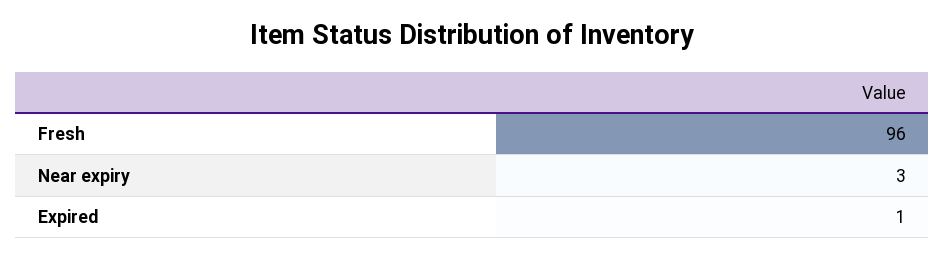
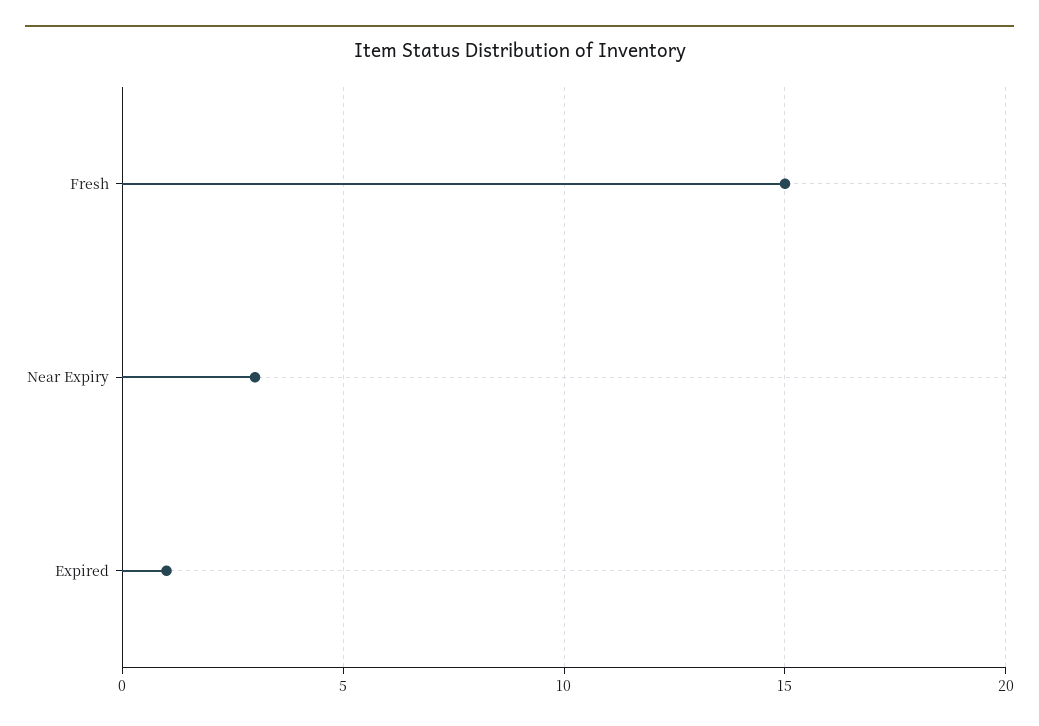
  {
-   "Fresh": 96,
+   "Fresh": 15,
    "Near expiry": 3,
    "Expired": 1
  }

